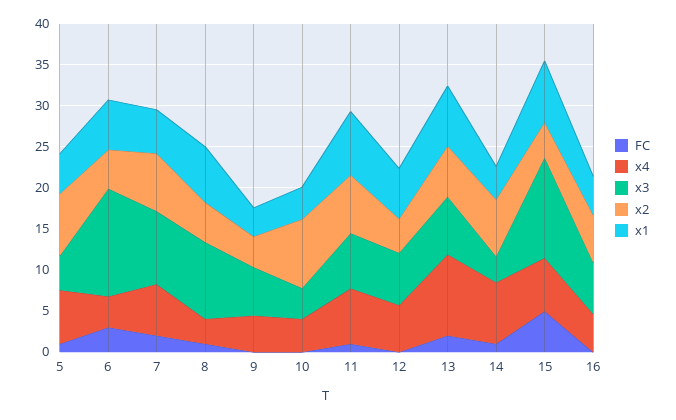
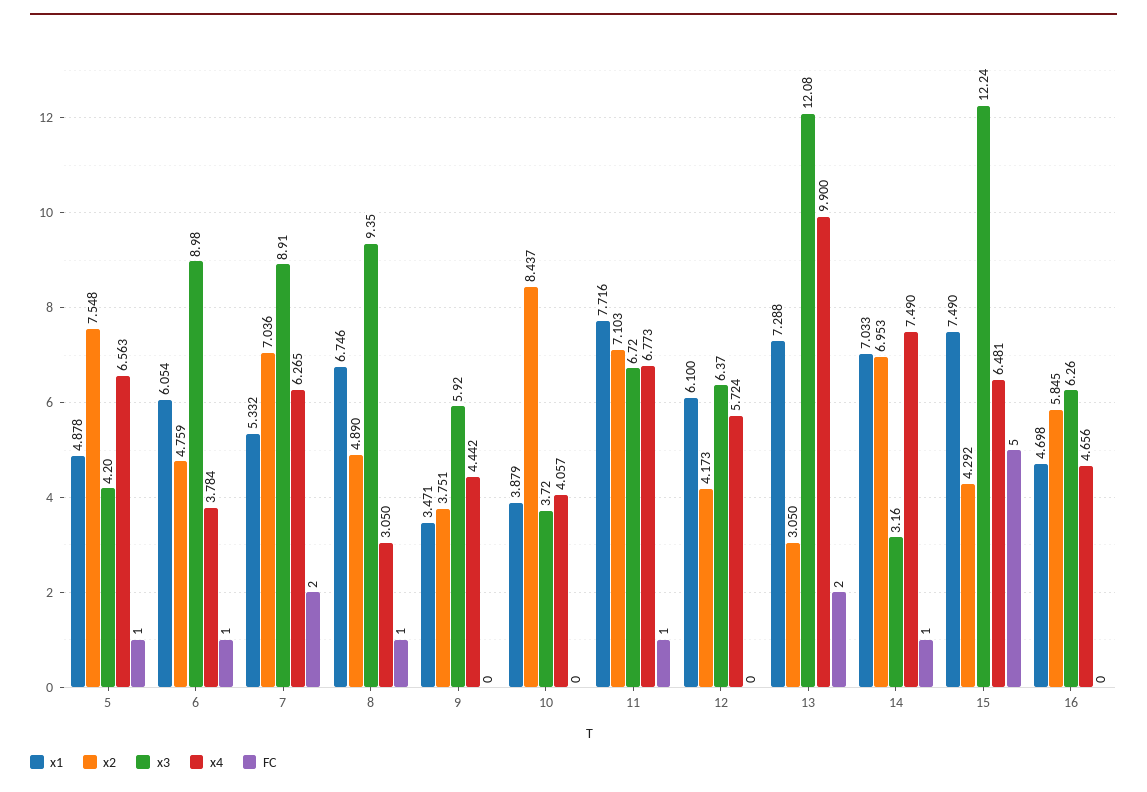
  {
    "FC": {
      "5": 1,
-     "6": 3,
+     "6": 1,
      "7": 2,
      "8": 1,
      "9": 0,
      "10": 0,
      "11": 1,
      "12": 0,
      "13": 2,
      "14": 1,
      "15": 5,
      "16": 0
    },
    "x4": {
      "5": 6.563,
      "6": 3.784,
      "7": 6.265,
      "8": 3.05,
      "9": 4.442,
      "10": 4.057,
      "11": 6.773,
      "12": 5.724,
      "13": 9.9,
      "14": 7.49,
      "15": 6.481,
      "16": 4.656
    },
    "x3": {
      "5": 4.2,
-     "6": 13,
+     "6": 8.98,
      "7": 8.91,
      "8": 9.35,
      "9": 5.92,
      "10": 3.72,
      "11": 6.72,
      "12": 6.37,
-     "13": 7,
+     "13": 12.08,
      "14": 3.16,
      "15": 12.24,
      "16": 6.26
    },
    "x2": {
      "5": 7.548,
      "6": 4.759,
      "7": 7.036,
      "8": 4.89,
      "9": 3.751,
      "10": 8.437,
      "11": 7.103,
      "12": 4.173,
-     "13": 6,
+     "13": 3.05,
      "14": 6.953,
      "15": 4.292,
      "16": 5.845
    },
    "x1": {
      "5": 4.878,
      "6": 6.054,
      "7": 5.332,
      "8": 6.746,
      "9": 3.471,
      "10": 3.879,
      "11": 7.716,
      "12": 6.1,
      "13": 7.288,
-     "14": 4,
+     "14": 7.033,
      "15": 7.49,
      "16": 4.698
    }
  }

